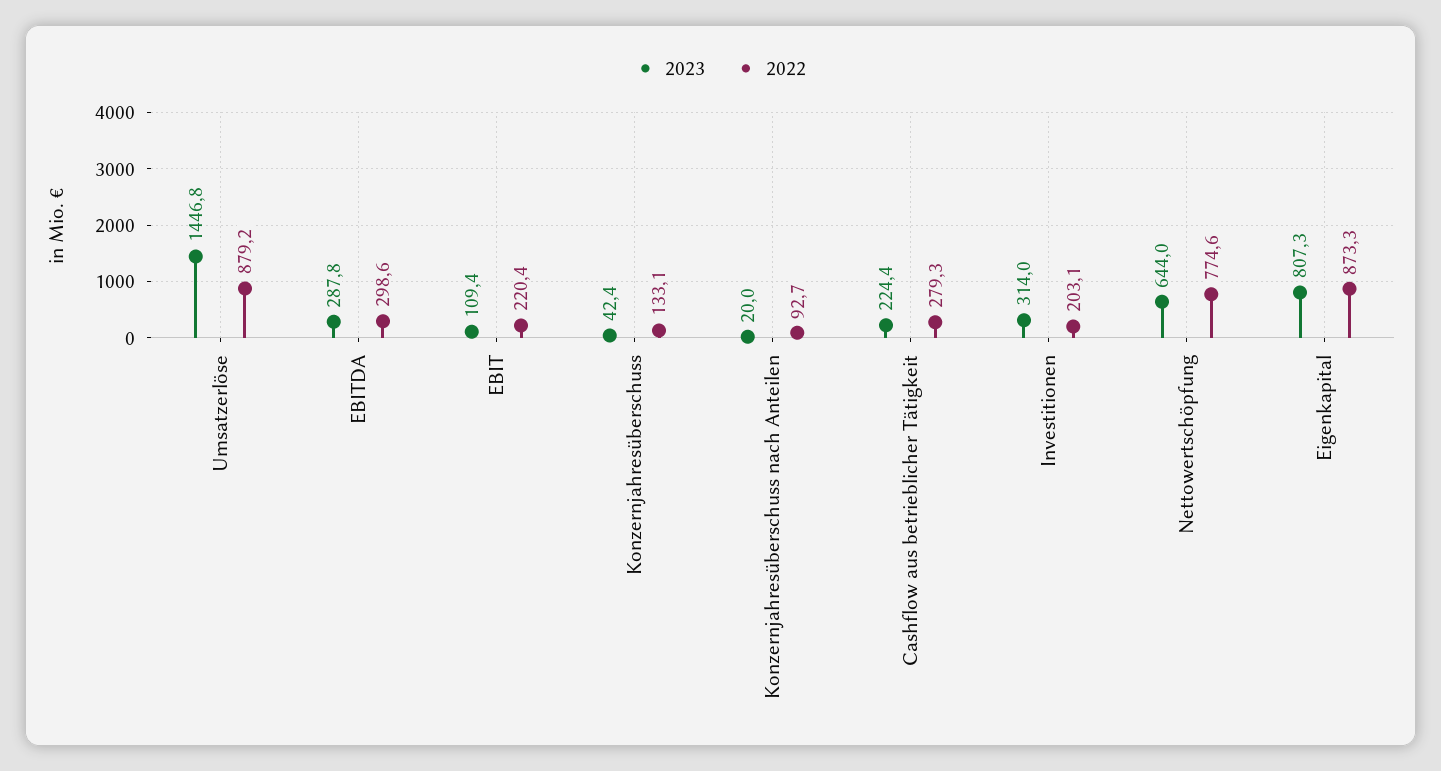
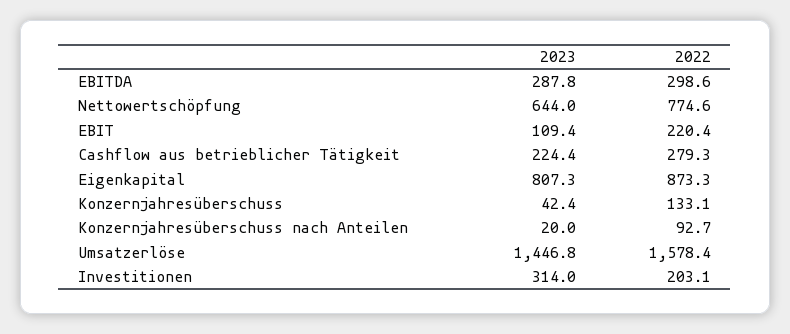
  {
    "2023": {
      "Umsatzerlöse": 1446.8,
      "EBITDA": 287.8,
      "EBIT": 109.4,
      "Konzernjahresüberschuss": 42.4,
      "Konzernjahresüberschuss nach Anteilen": 20,
      "Cashflow aus betrieblicher Tätigkeit": 224.4,
      "Investitionen": 314,
      "Nettowertschöpfung": 644,
      "Eigenkapital": 807.3
    },
    "2022": {
-     "Umsatzerlöse": 879.2,
+     "Umsatzerlöse": 1578.4,
      "EBITDA": 298.6,
      "EBIT": 220.4,
      "Konzernjahresüberschuss": 133.1,
      "Konzernjahresüberschuss nach Anteilen": 92.7,
      "Cashflow aus betrieblicher Tätigkeit": 279.3,
      "Investitionen": 203.1,
      "Nettowertschöpfung": 774.6,
      "Eigenkapital": 873.3
    }
  }

